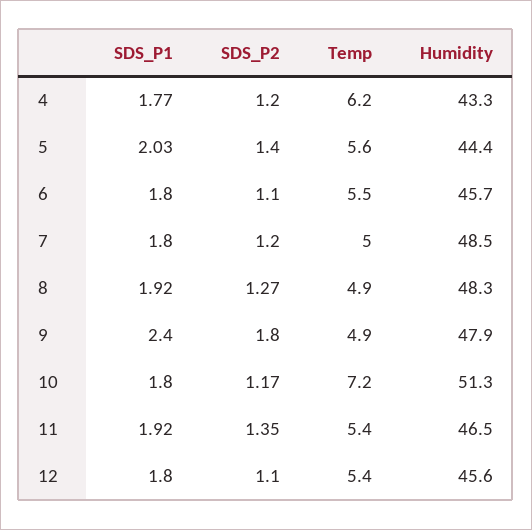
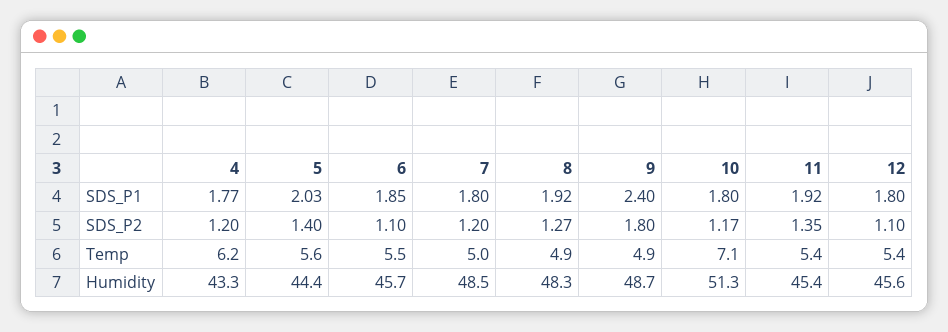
  {
    "SDS_P1": {
      "4": 1.77,
      "5": 2.03,
-     "6": 1.8,
+     "6": 1.85,
      "7": 1.8,
      "8": 1.92,
      "9": 2.4,
      "10": 1.8,
      "11": 1.92,
      "12": 1.8
    },
    "SDS_P2": {
      "4": 1.2,
      "5": 1.4,
      "6": 1.1,
      "7": 1.2,
      "8": 1.27,
      "9": 1.8,
      "10": 1.17,
      "11": 1.35,
      "12": 1.1
    },
    "Temp": {
      "4": 6.2,
      "5": 5.6,
      "6": 5.5,
      "7": 5,
      "8": 4.9,
      "9": 4.9,
-     "10": 7.2,
+     "10": 7.1,
      "11": 5.4,
      "12": 5.4
    },
    "Humidity": {
      "4": 43.3,
      "5": 44.4,
      "6": 45.7,
      "7": 48.5,
      "8": 48.3,
-     "9": 47.9,
+     "9": 48.7,
      "10": 51.3,
-     "11": 46.5,
+     "11": 45.4,
      "12": 45.6
    }
  }

